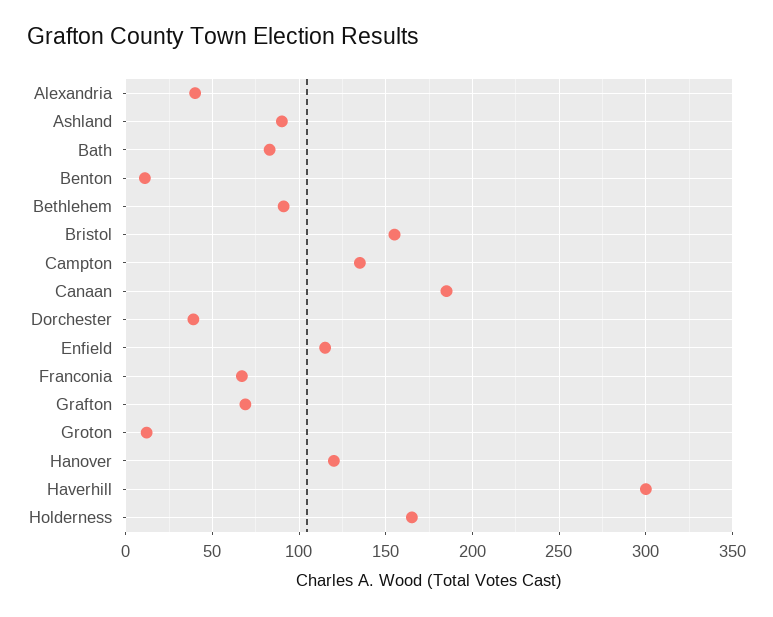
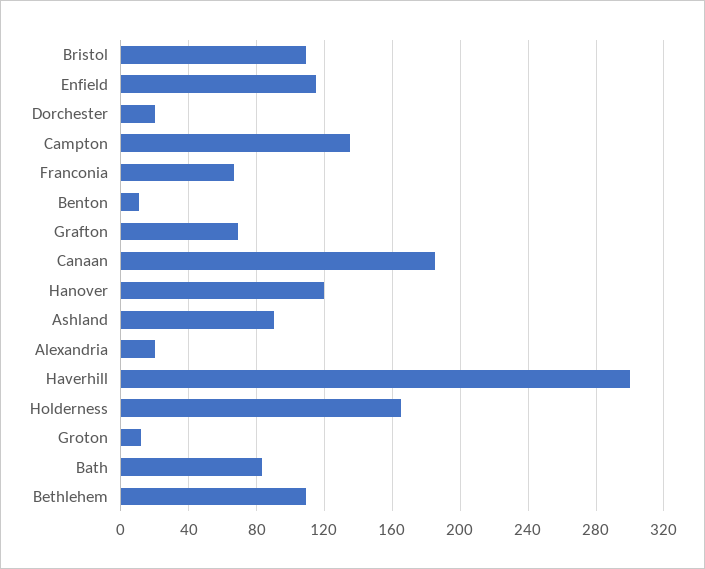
  {
-   "Alexandria": 40,
+   "Alexandria": 20,
    "Ashland": 90,
    "Bath": 85,
    "Benton": 10,
-   "Bethlehem": 90,
+   "Bethlehem": 110,
-   "Bristol": 155,
+   "Bristol": 110,
    "Campton": 135,
    "Canaan": 185,
-   "Dorchester": 40,
+   "Dorchester": 20,
    "Enfield": 115,
    "Franconia": 65,
    "Grafton": 70,
    "Groton": 10,
    "Hanover": 120,
    "Haverhill": 300,
    "Holderness": 165
  }

